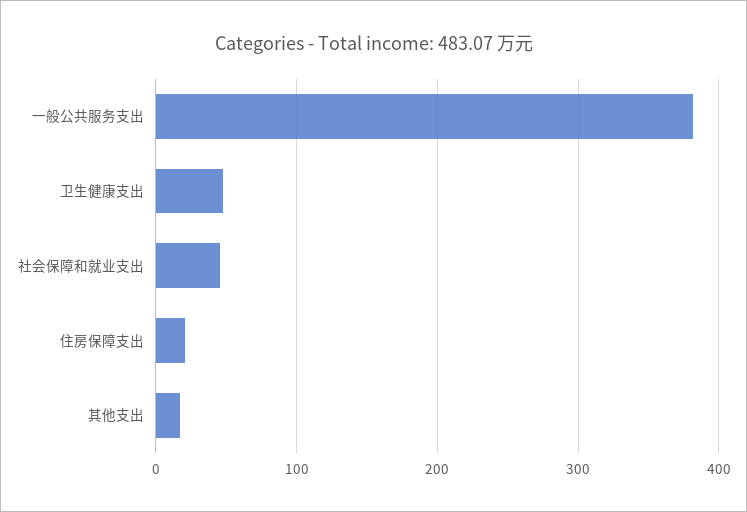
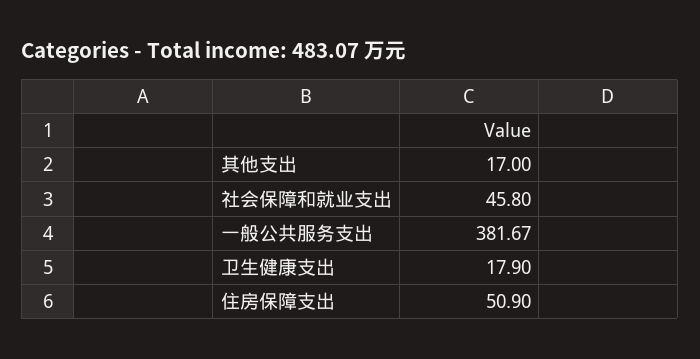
  {
    "一般公共服务支出": 381.67,
-   "卫生健康支出": 50,
+   "卫生健康支出": 17.9,
    "社会保障和就业支出": 45.8,
-   "住房保障支出": 20,
+   "住房保障支出": 50.9,
    "其他支出": 17
  }

